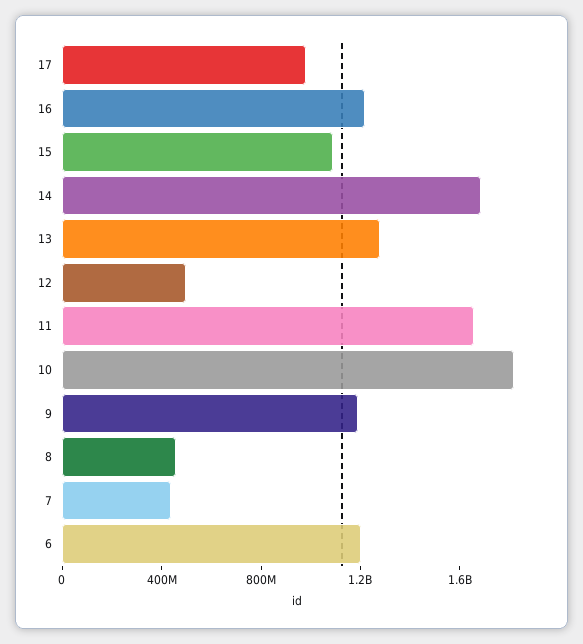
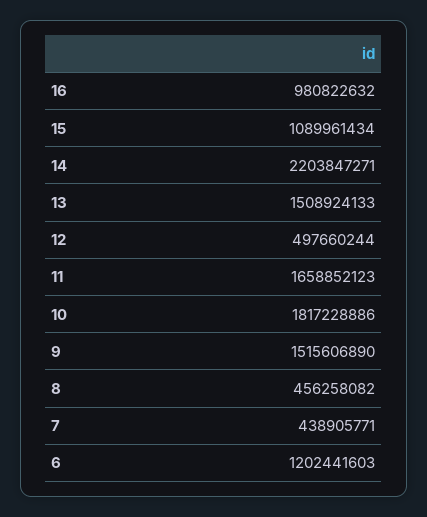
  {
-   "17": 1000000000,
-   "16": 1200000000,
+   "16": 980822632,
    "15": 1089961434,
-   "14": 1700000000,
+   "14": 2203847271,
-   "13": 1300000000,
+   "13": 1508924133,
    "12": 497660244,
    "11": 1658852123,
    "10": 1817228886,
-   "9": 1200000000,
+   "9": 1515606890,
    "8": 456258082,
    "7": 438905771,
    "6": 1202441603
  }

